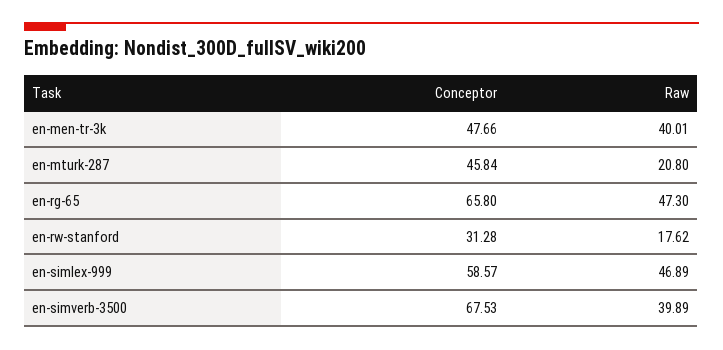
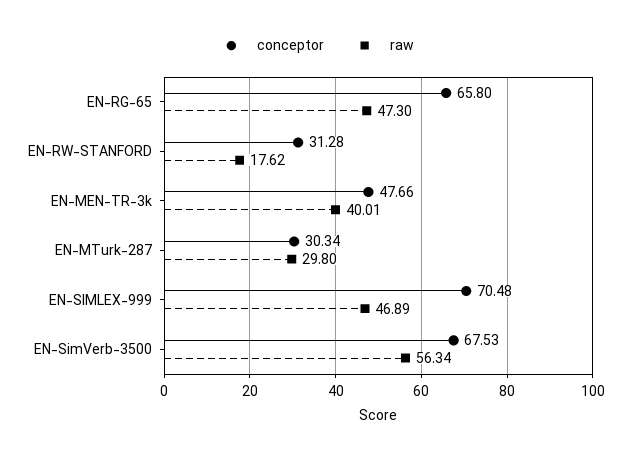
  {
    "Conceptor": {
      "en-men-tr-3k": 47.66,
-     "en-mturk-287": 45.84,
+     "en-mturk-287": 30.34,
      "en-rg-65": 65.8,
      "en-rw-stanford": 31.28,
-     "en-simlex-999": 58.57,
+     "en-simlex-999": 70.48,
      "en-simverb-3500": 67.53
    },
    "Raw": {
      "en-men-tr-3k": 40.01,
-     "en-mturk-287": 20.8,
+     "en-mturk-287": 29.8,
      "en-rg-65": 47.3,
      "en-rw-stanford": 17.62,
      "en-simlex-999": 46.89,
-     "en-simverb-3500": 39.89
+     "en-simverb-3500": 56.34
    }
  }

